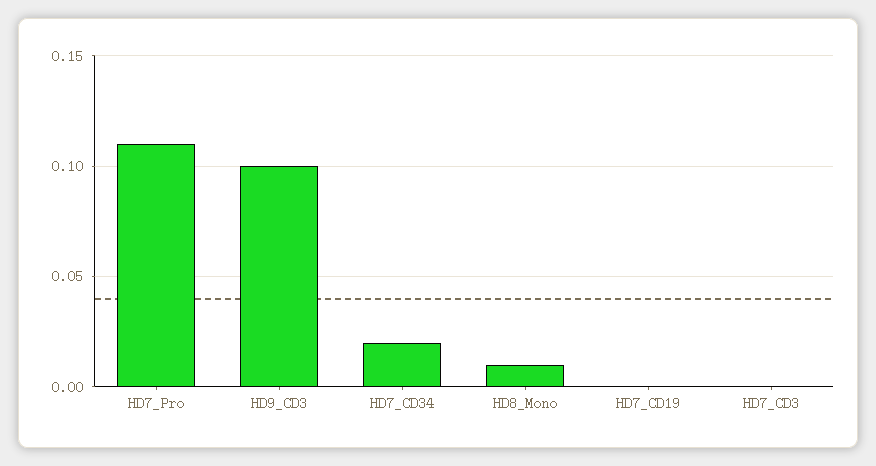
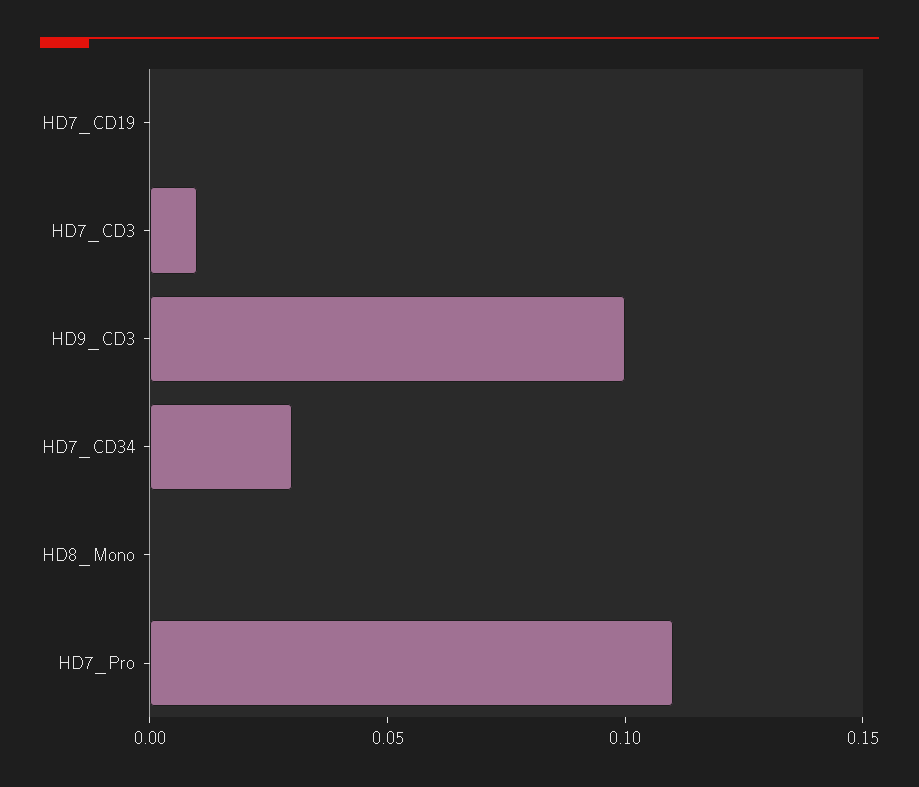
  {
    "HD7_Pro": 0.11,
    "HD9_CD3": 0.1,
-   "HD7_CD34": 0.02,
+   "HD7_CD34": 0.03,
-   "HD8_Mono": 0.01,
+   "HD8_Mono": 0,
    "HD7_CD19": 0,
-   "HD7_CD3": 0
+   "HD7_CD3": 0.01
  }

